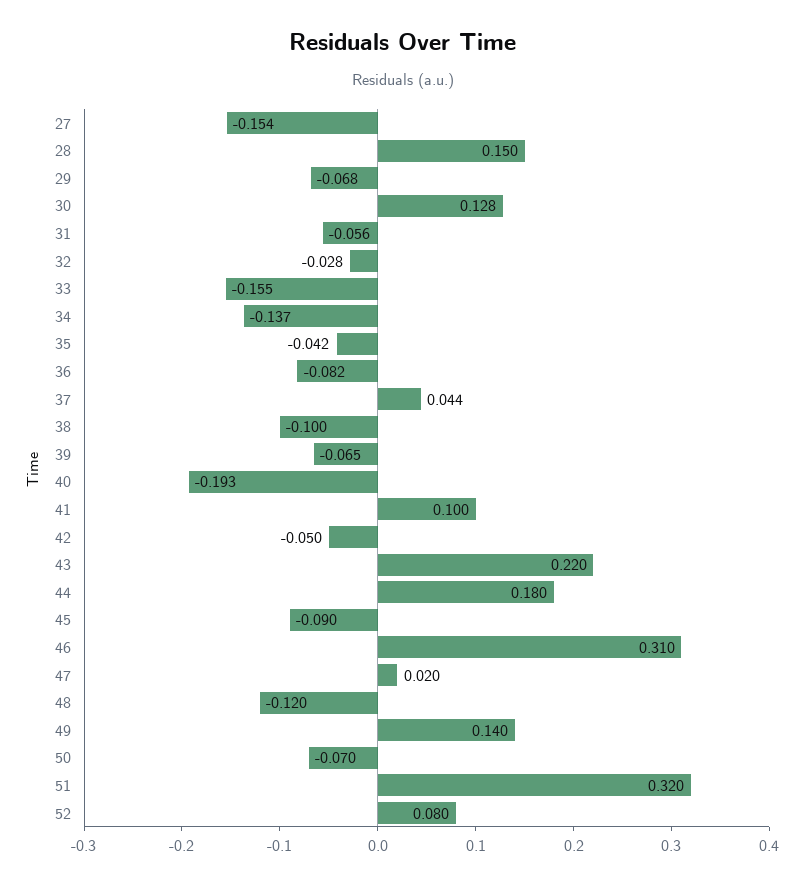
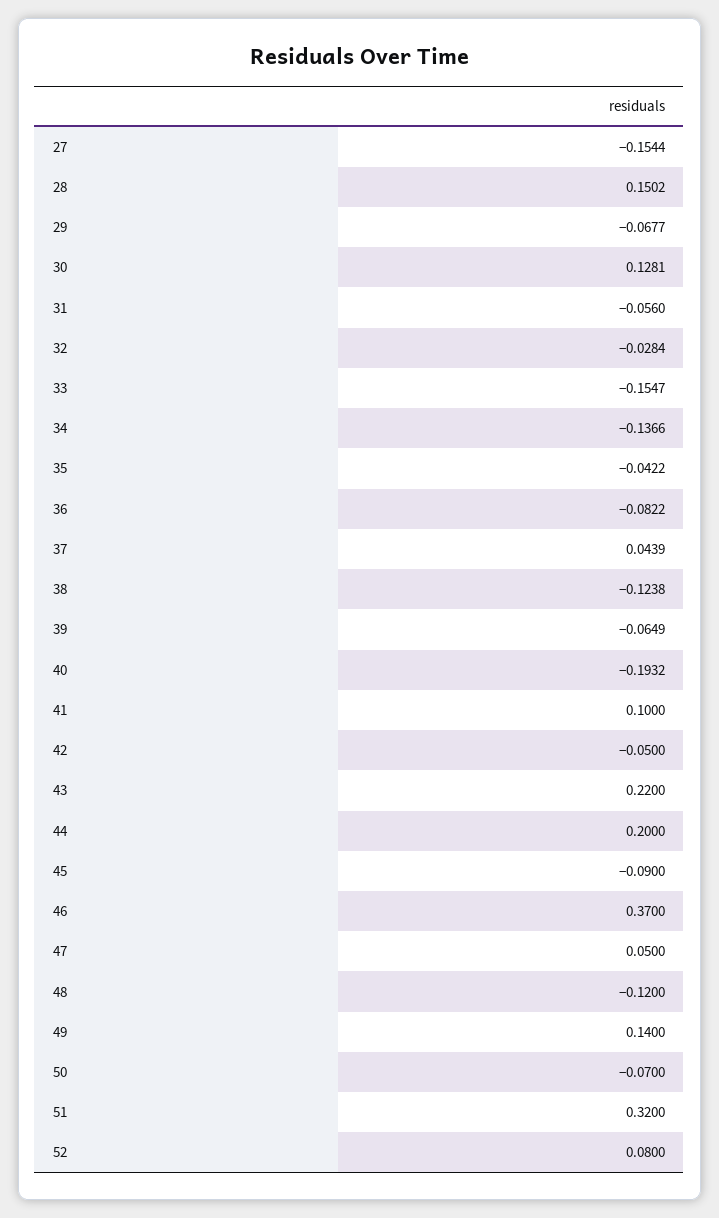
  {
    "27": -0.1544,
    "28": 0.1502,
    "29": -0.0677,
    "30": 0.1281,
    "31": -0.056,
    "32": -0.0284,
    "33": -0.1547,
    "34": -0.1366,
    "35": -0.0422,
    "36": -0.0822,
    "37": 0.0439,
-   "38": -0.1,
+   "38": -0.1238,
    "39": -0.0649,
    "40": -0.1932,
    "41": 0.1,
    "42": -0.05,
    "43": 0.22,
-   "44": 0.18,
+   "44": 0.2,
    "45": -0.09,
-   "46": 0.31,
+   "46": 0.37,
-   "47": 0.02,
+   "47": 0.05,
    "48": -0.12,
    "49": 0.14,
    "50": -0.07,
    "51": 0.32,
    "52": 0.08
  }

